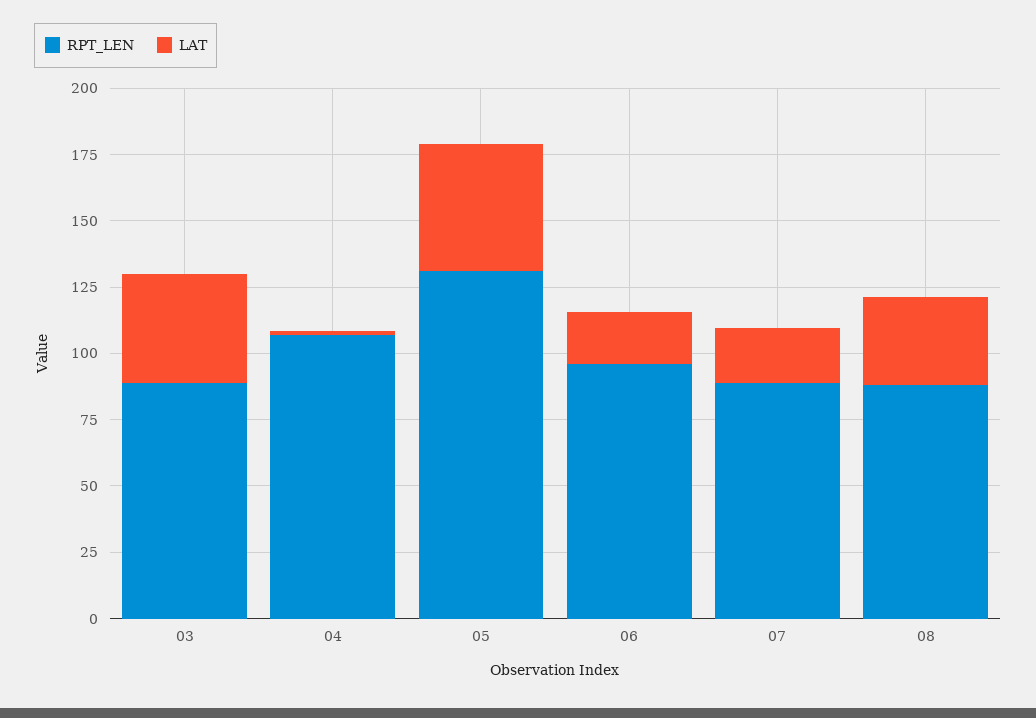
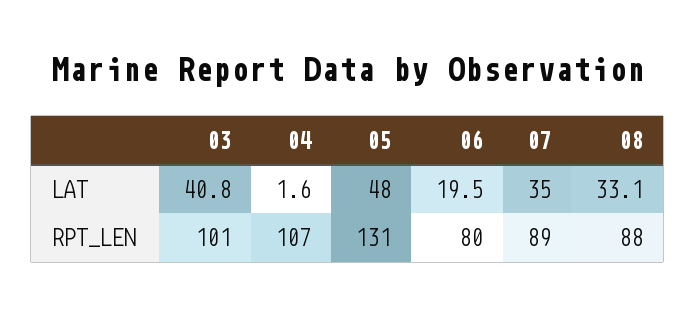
  {
    "RPT_LEN": {
-     "03": 90,
+     "03": 101,
      "04": 107,
      "05": 131,
-     "06": 95,
+     "06": 80,
      "07": 89,
      "08": 88
    },
    "LAT": {
      "03": 40.8,
      "04": 1.6,
      "05": 48,
      "06": 19.5,
-     "07": 20,
+     "07": 35,
      "08": 33.1
    }
  }

